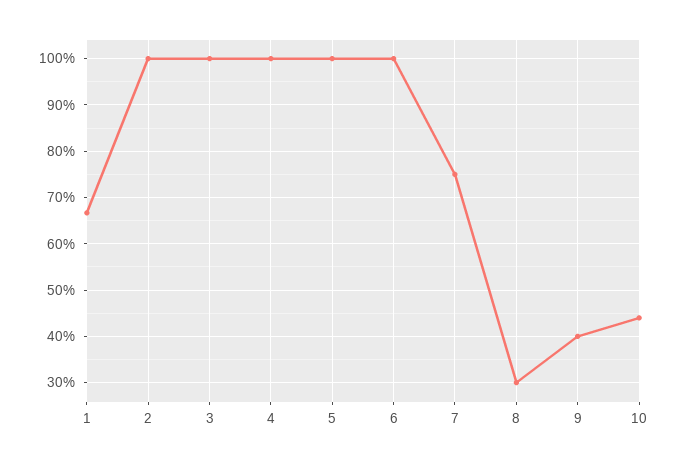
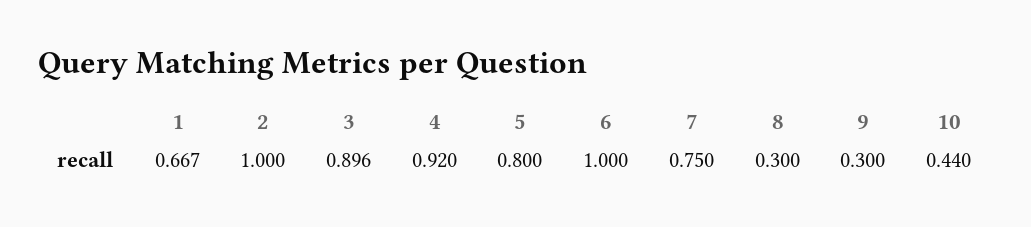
  {
    "1": 0.667,
    "2": 1,
-   "3": 1,
+   "3": 0.896,
-   "4": 1,
+   "4": 0.92,
-   "5": 1,
+   "5": 0.8,
    "6": 1,
    "7": 0.75,
    "8": 0.3,
-   "9": 0.4,
+   "9": 0.3,
    "10": 0.44
  }

